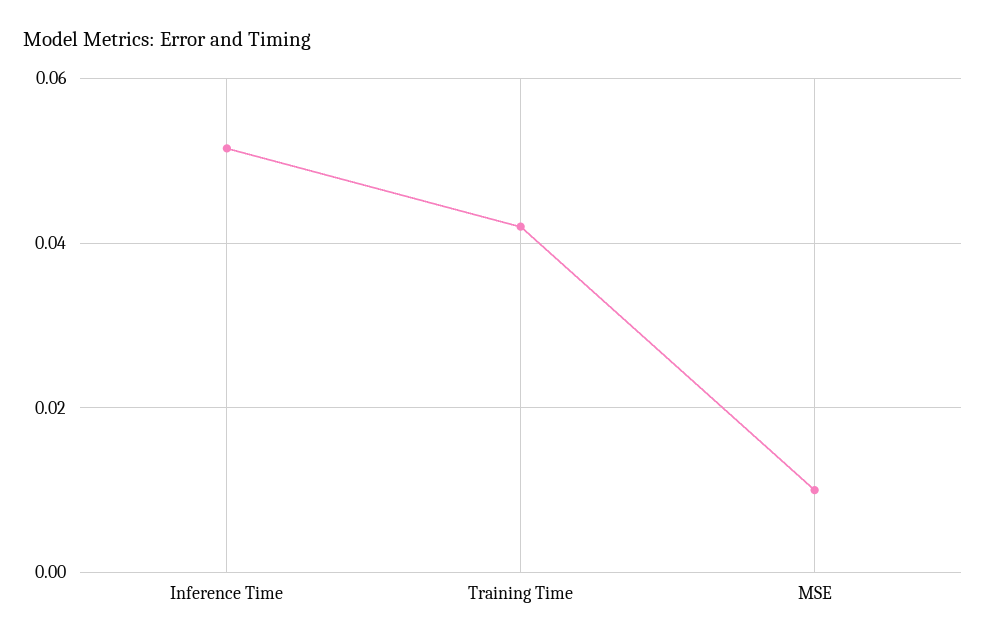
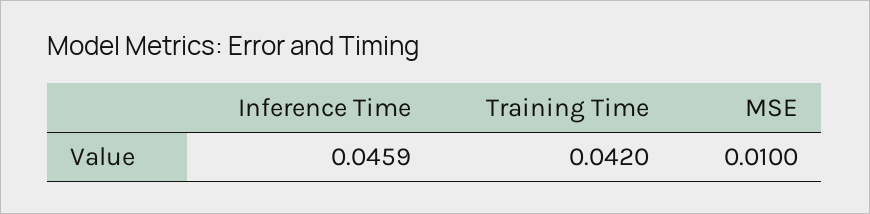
  {
-   "Inference Time": 0.052,
+   "Inference Time": 0.0459,
    "Training Time": 0.042,
    "MSE": 0.01
  }

